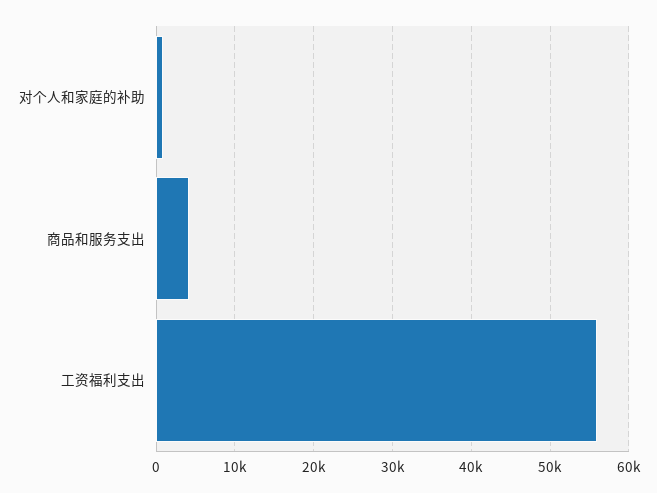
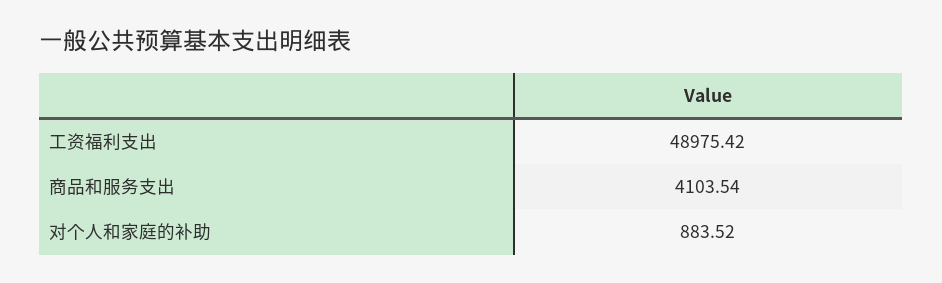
  {
    "对个人和家庭的补助": 883.52,
    "商品和服务支出": 4103.54,
-   "工资福利支出": 56000
+   "工资福利支出": 48975.42
  }

